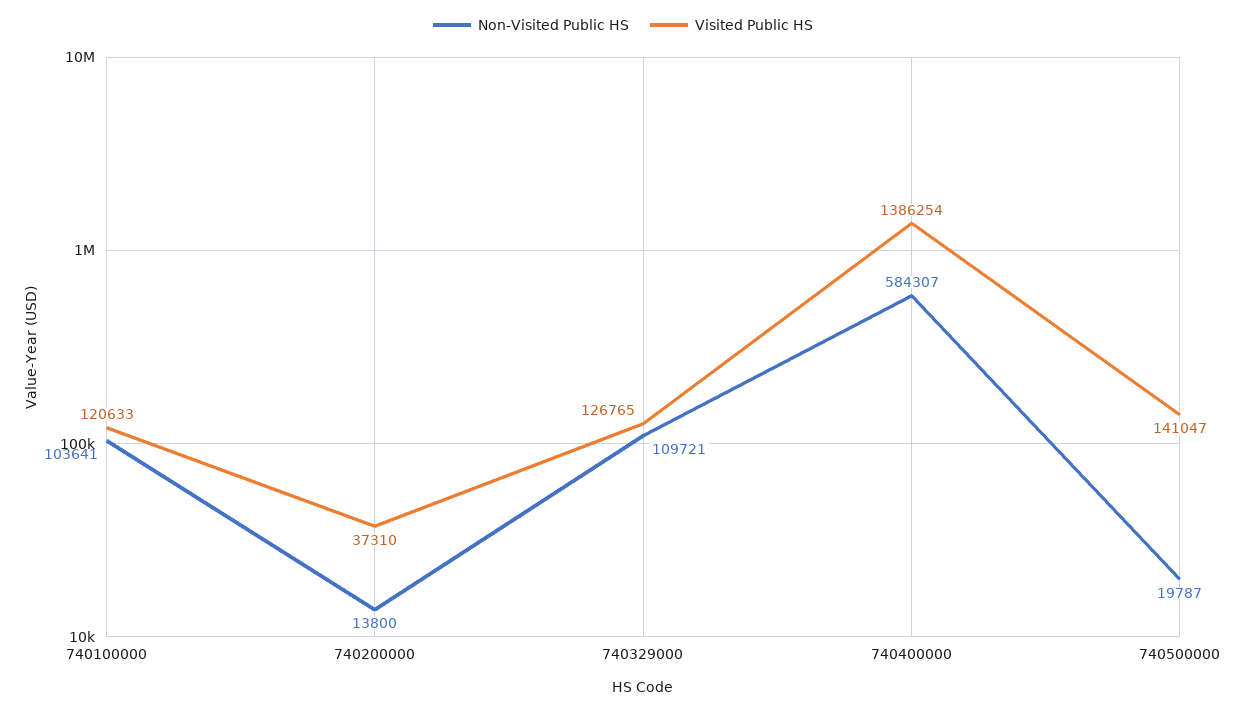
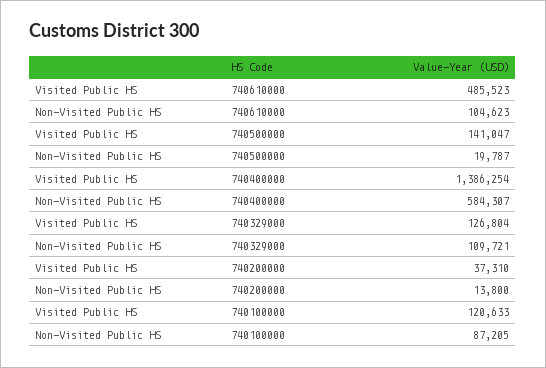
  {
    "Non-Visited Public HS": {
-     "740100000": 103641,
+     "740100000": 87205,
      "740200000": 13800,
      "740329000": 109721,
      "740400000": 584307,
-     "740500000": 19787
+     "740500000": 19787,
+     "740610000": 104623
    },
    "Visited Public HS": {
      "740100000": 120633,
      "740200000": 37310,
-     "740329000": 126765,
+     "740329000": 126804,
      "740400000": 1386254,
-     "740500000": 141047
+     "740500000": 141047,
+     "740610000": 485523
    }
  }

